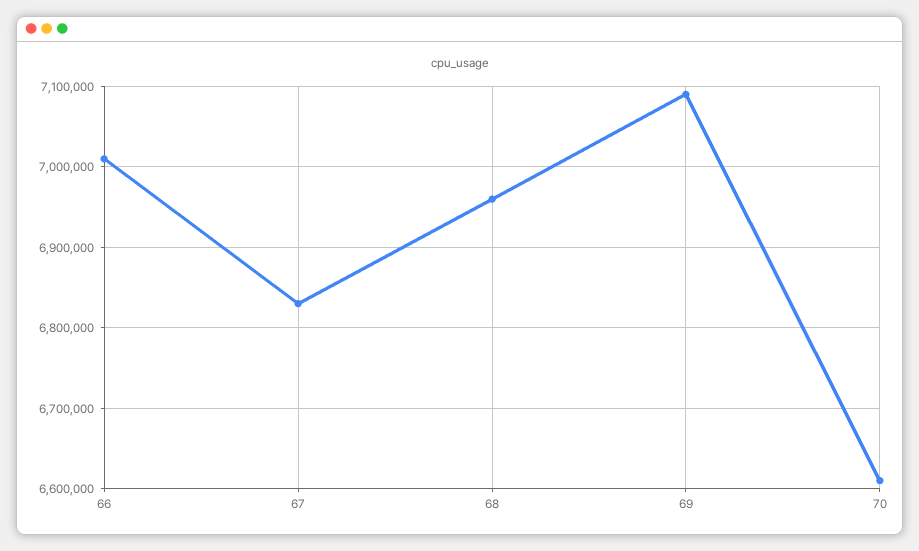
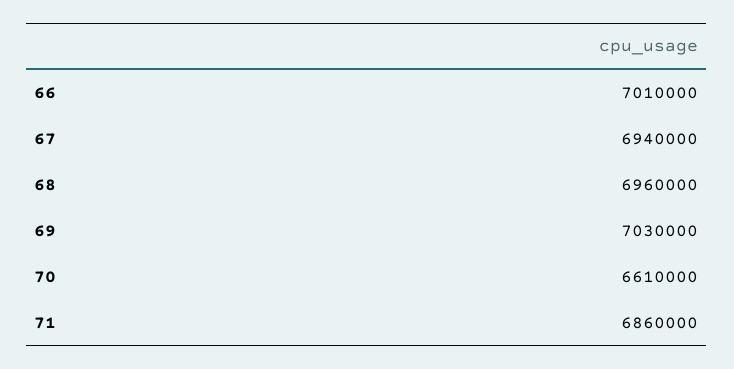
  {
    "66": 7010000,
-   "67": 6830000,
+   "67": 6940000,
    "68": 6960000,
-   "69": 7090000,
+   "69": 7030000,
-   "70": 6610000
+   "70": 6610000,
+   "71": 6860000
  }

